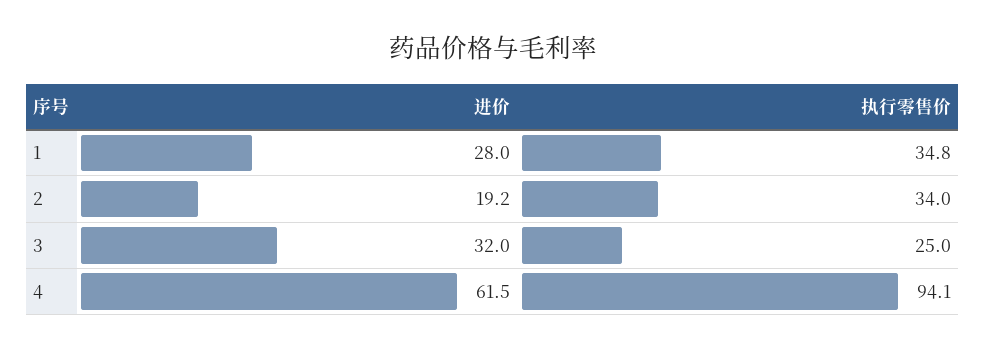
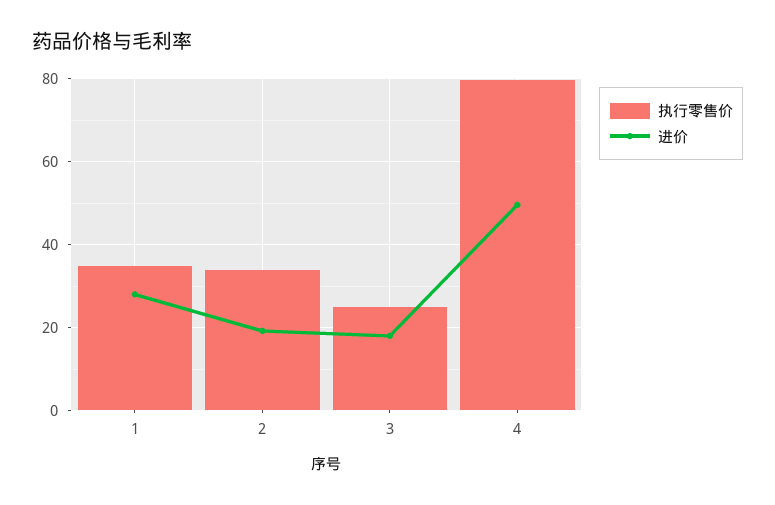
  {
    "进价": {
      "1": 28,
      "2": 19.2,
-     "3": 32,
+     "3": 18,
-     "4": 61.5
+     "4": 50
    },
    "执行零售价": {
      "1": 34.8,
      "2": 34,
      "3": 25,
-     "4": 94.1
+     "4": 80
    }
  }

